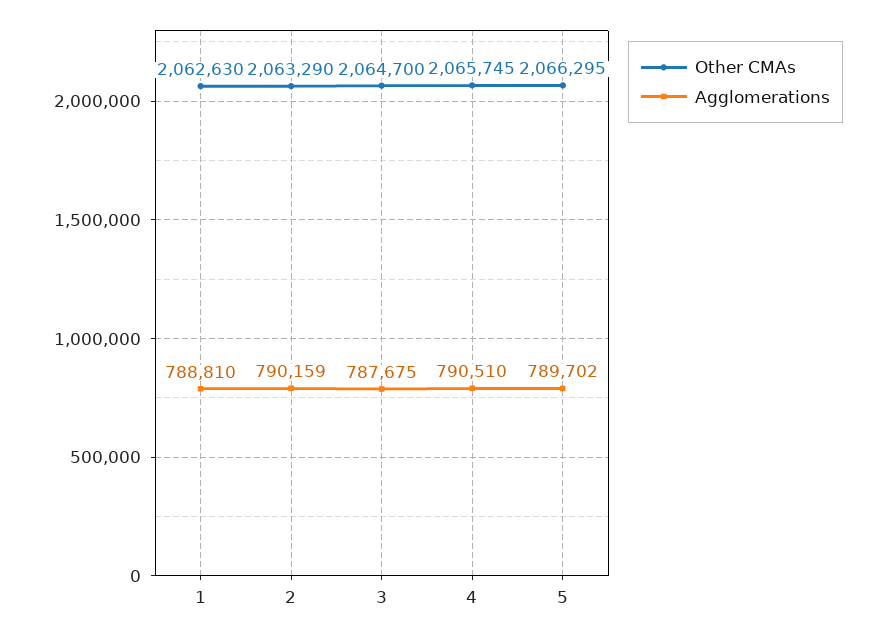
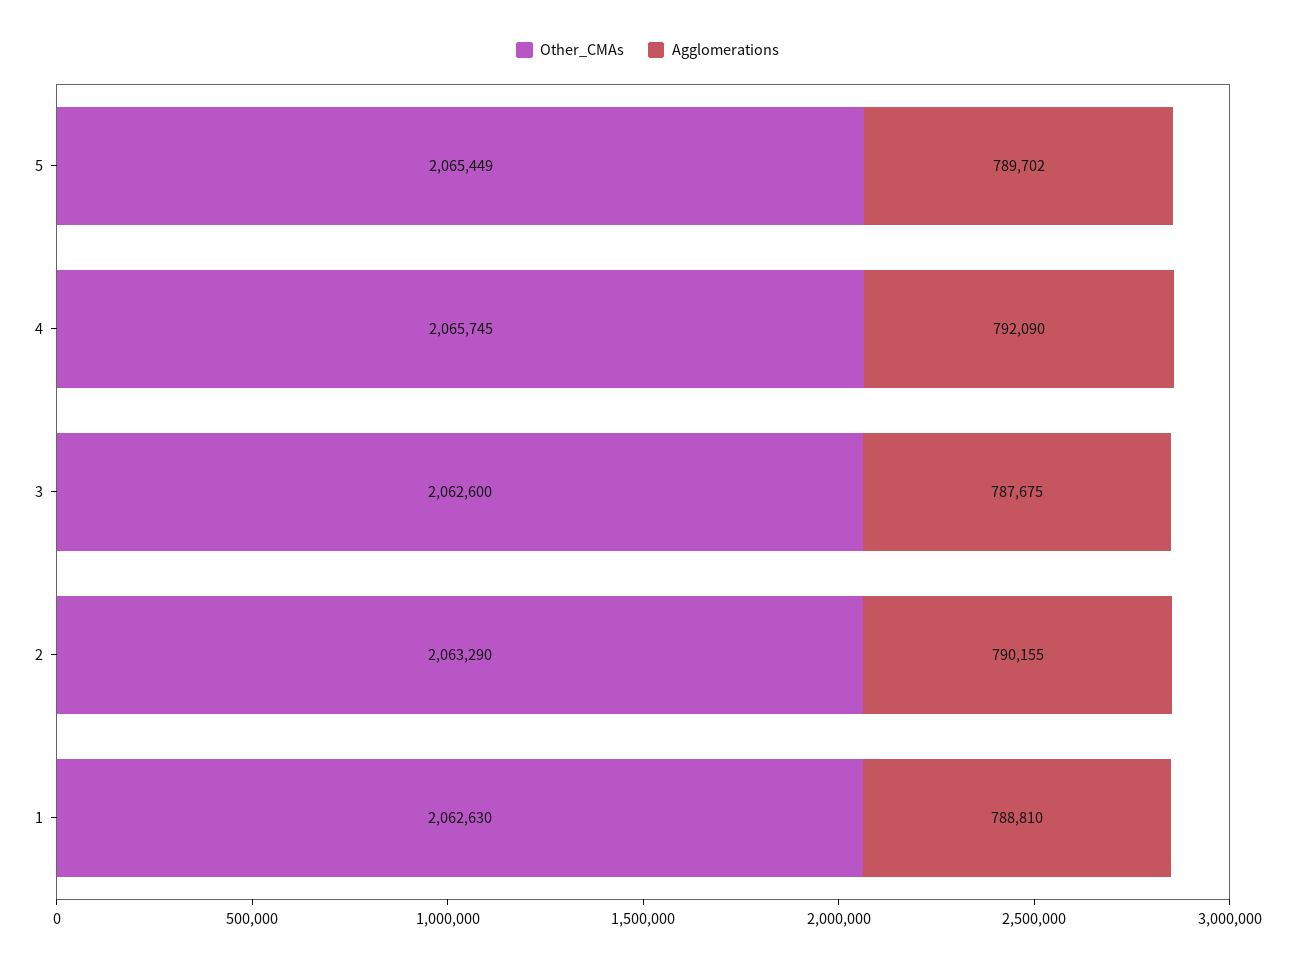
  {
    "Other CMAs": {
      "1": 2062630,
      "2": 2063290,
-     "3": 2064700,
+     "3": 2062600,
      "4": 2065745,
-     "5": 2066295
+     "5": 2065449
    },
    "Agglomerations": {
      "1": 788810,
-     "2": 790159,
+     "2": 790155,
      "3": 787675,
-     "4": 790510,
+     "4": 792090,
      "5": 789702
    }
  }

